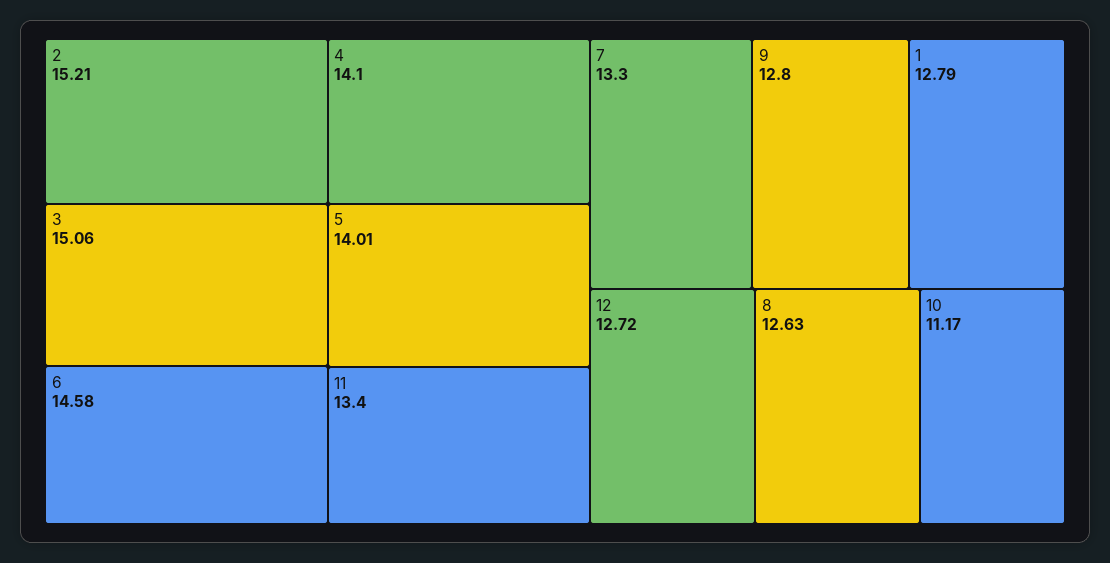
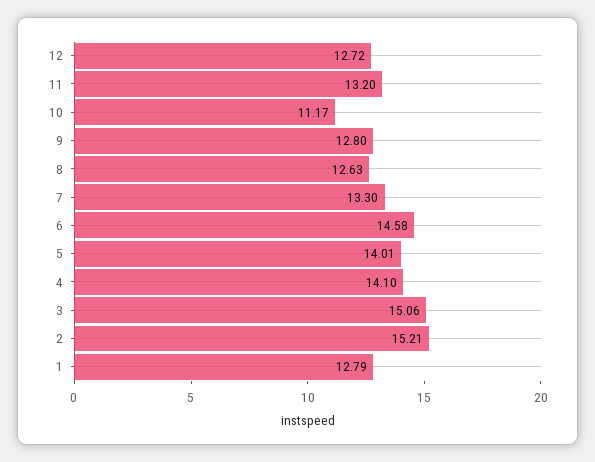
  {
    "2": 15.21,
    "3": 15.06,
    "6": 14.58,
    "4": 14.1,
    "5": 14.01,
-   "11": 13.4,
+   "11": 13.2,
    "7": 13.3,
    "9": 12.8,
    "1": 12.79,
    "12": 12.72,
    "8": 12.63,
    "10": 11.17
  }

